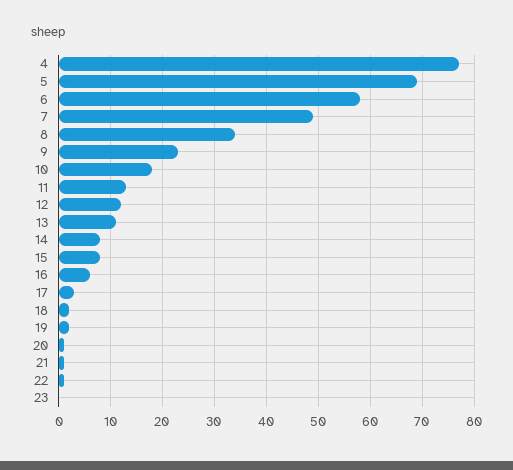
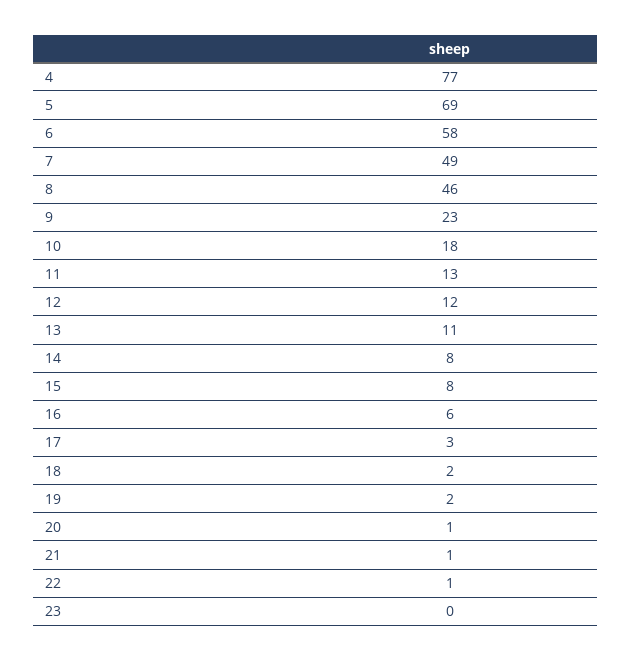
  {
    "4": 77,
    "5": 69,
    "6": 58,
    "7": 49,
-   "8": 35,
+   "8": 46,
    "9": 23,
    "10": 18,
    "11": 13,
    "12": 12,
    "13": 11,
    "14": 8,
    "15": 8,
    "16": 6,
    "17": 3,
    "18": 2,
    "19": 2,
    "20": 1,
    "21": 1,
    "22": 1,
    "23": 0
  }

